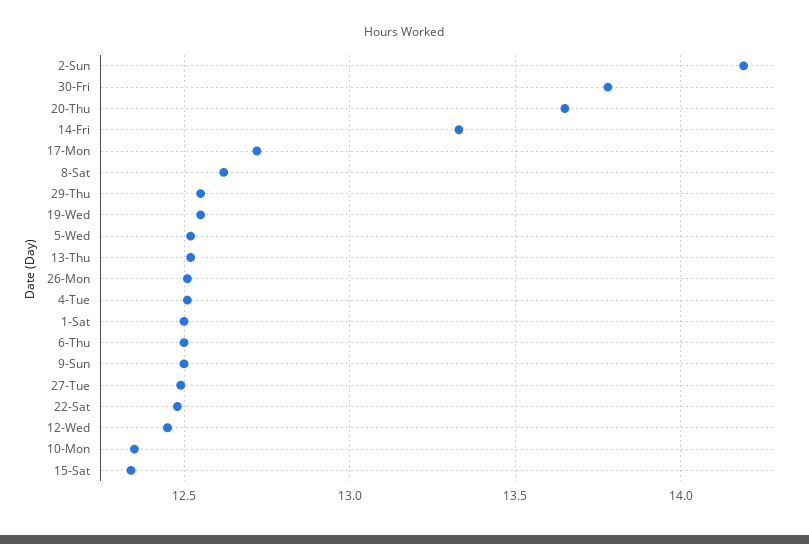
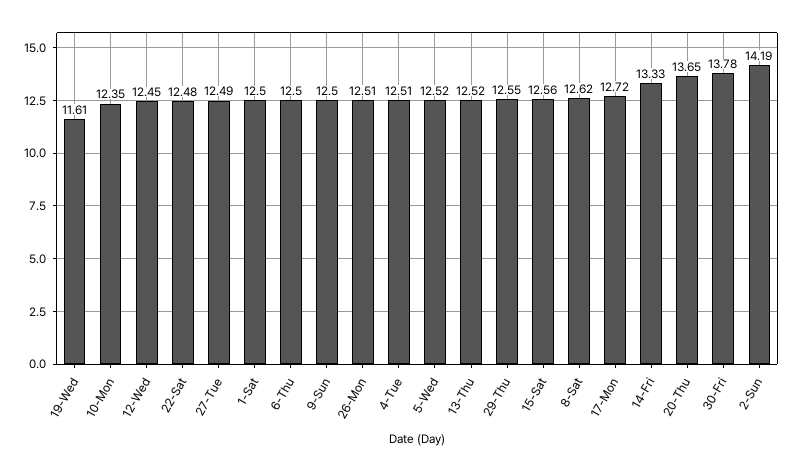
  {
    "2-Sun": 14.19,
    "30-Fri": 13.78,
    "20-Thu": 13.65,
    "14-Fri": 13.33,
    "17-Mon": 12.72,
    "8-Sat": 12.62,
    "29-Thu": 12.55,
-   "19-Wed": 12.55,
+   "19-Wed": 11.61,
    "5-Wed": 12.52,
    "13-Thu": 12.52,
    "26-Mon": 12.51,
    "4-Tue": 12.51,
    "1-Sat": 12.5,
    "6-Thu": 12.5,
    "9-Sun": 12.5,
    "27-Tue": 12.49,
    "22-Sat": 12.48,
    "12-Wed": 12.45,
    "10-Mon": 12.35,
-   "15-Sat": 12.35
+   "15-Sat": 12.56
  }

